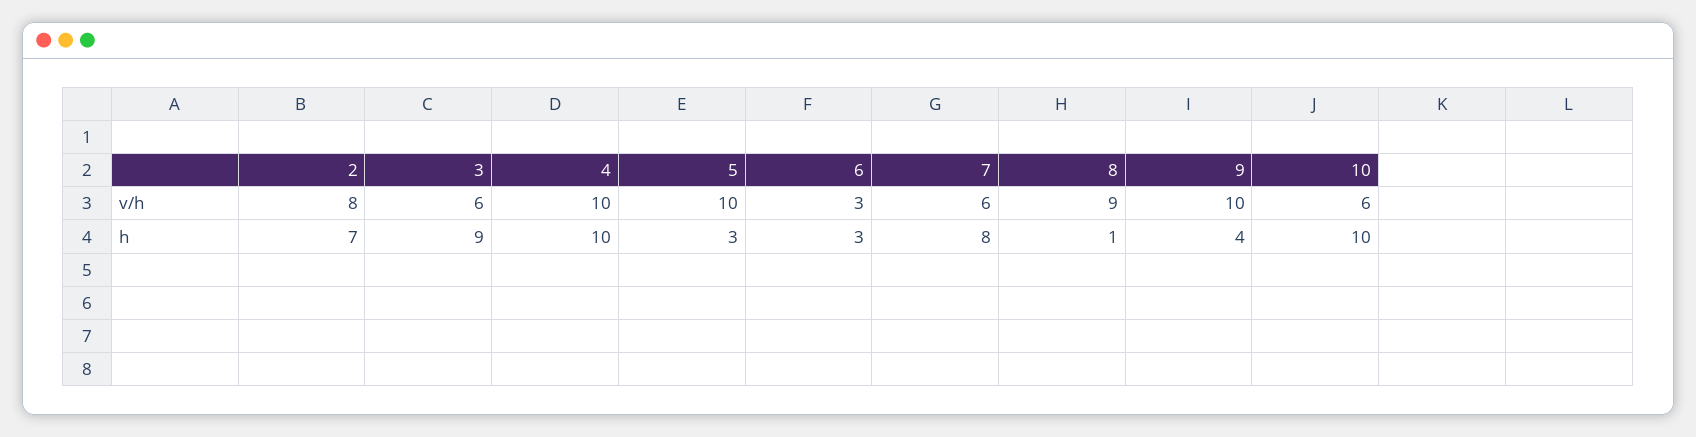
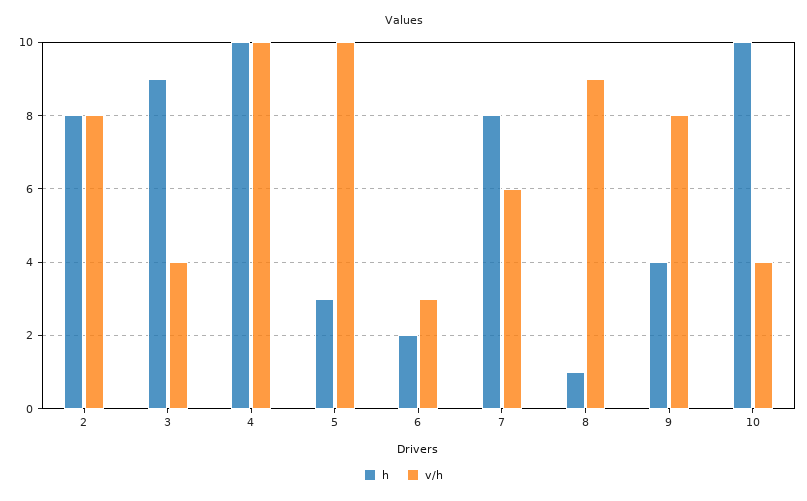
  {
    "v/h": {
      "2": 8,
-     "3": 6,
+     "3": 4,
      "4": 10,
      "5": 10,
      "6": 3,
      "7": 6,
      "8": 9,
-     "9": 10,
+     "9": 8,
-     "10": 6
+     "10": 4
    },
    "h": {
-     "2": 7,
+     "2": 8,
      "3": 9,
      "4": 10,
      "5": 3,
-     "6": 3,
+     "6": 2,
      "7": 8,
      "8": 1,
      "9": 4,
      "10": 10
    }
  }

